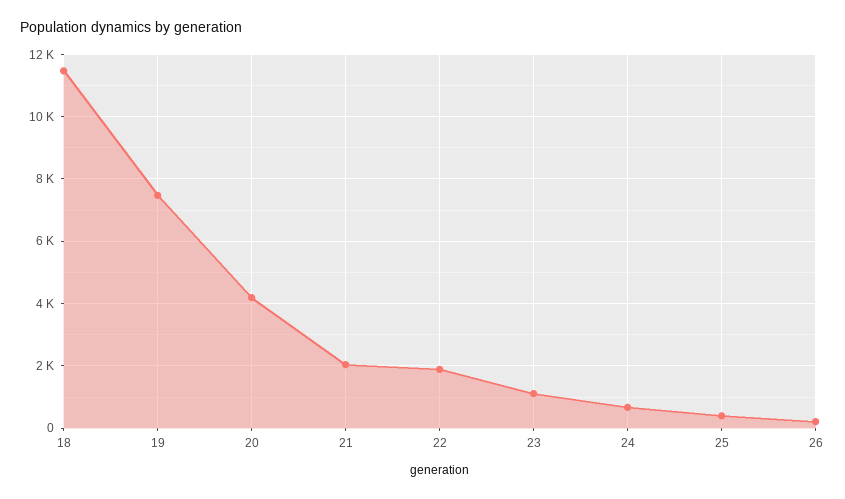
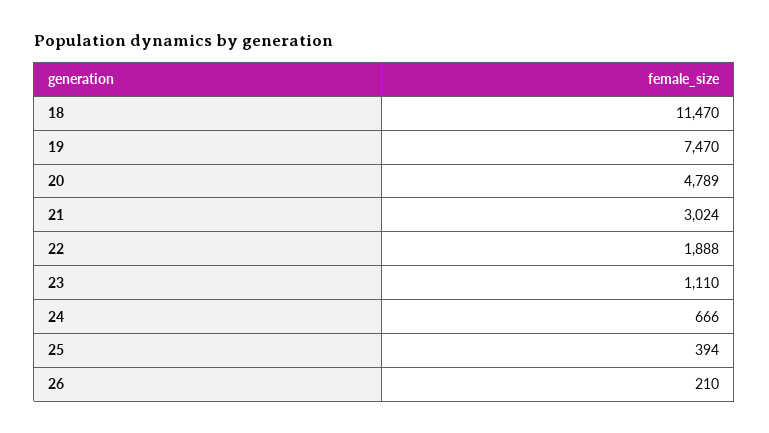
  {
    "18": 11470,
    "19": 7470,
-   "20": 4200,
+   "20": 4789,
-   "21": 2000,
+   "21": 3024,
    "22": 1888,
    "23": 1110,
    "24": 666,
    "25": 394,
    "26": 210
  }

